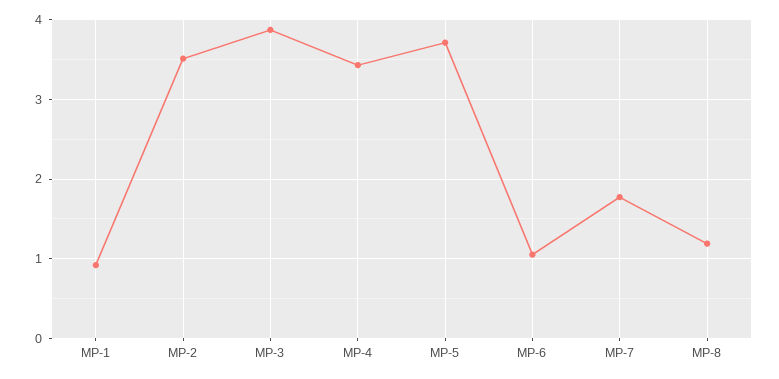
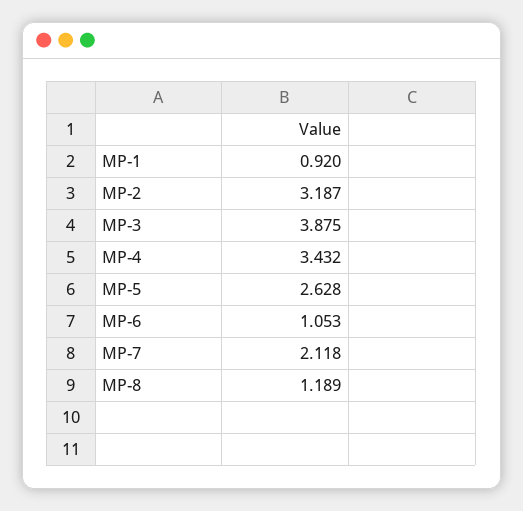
  {
    "MP-1": 0.92,
-   "MP-2": 3.5,
+   "MP-2": 3.187,
    "MP-3": 3.875,
    "MP-4": 3.432,
-   "MP-5": 3.7,
+   "MP-5": 2.628,
    "MP-6": 1.053,
-   "MP-7": 1.8,
+   "MP-7": 2.118,
    "MP-8": 1.189
  }

